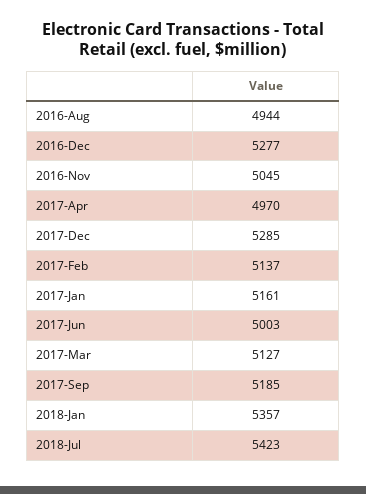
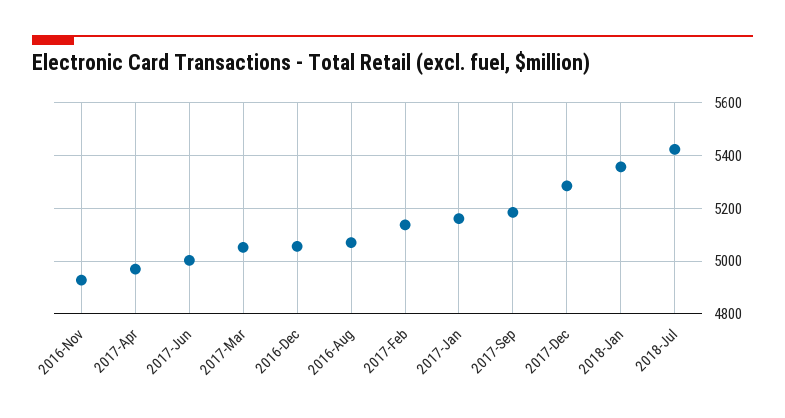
  {
-   "2016-Aug": 4944,
+   "2016-Aug": 5075,
-   "2016-Dec": 5277,
+   "2016-Dec": 5050,
-   "2016-Nov": 5045,
+   "2016-Nov": 4925,
    "2017-Apr": 4970,
    "2017-Dec": 5285,
    "2017-Feb": 5137,
    "2017-Jan": 5161,
    "2017-Jun": 5003,
-   "2017-Mar": 5127,
+   "2017-Mar": 5050,
    "2017-Sep": 5185,
    "2018-Jan": 5357,
    "2018-Jul": 5423
  }

